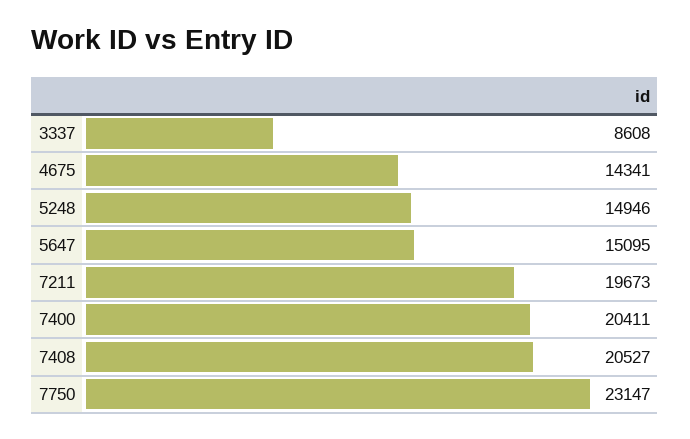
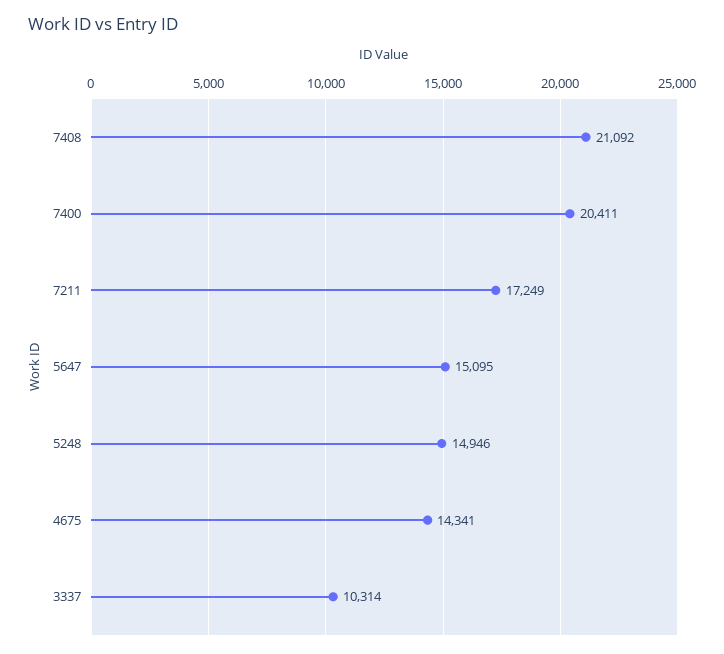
  {
-   "3337": 8608,
+   "3337": 10314,
    "4675": 14341,
    "5248": 14946,
    "5647": 15095,
-   "7211": 19673,
+   "7211": 17249,
    "7400": 20411,
-   "7408": 20527,
+   "7408": 21092
-   "7750": 23147
  }

